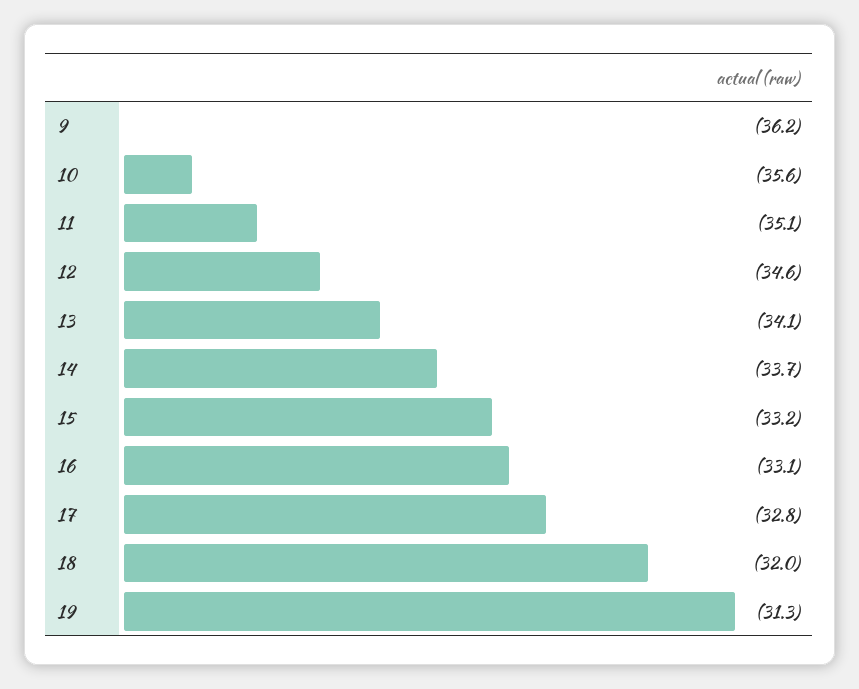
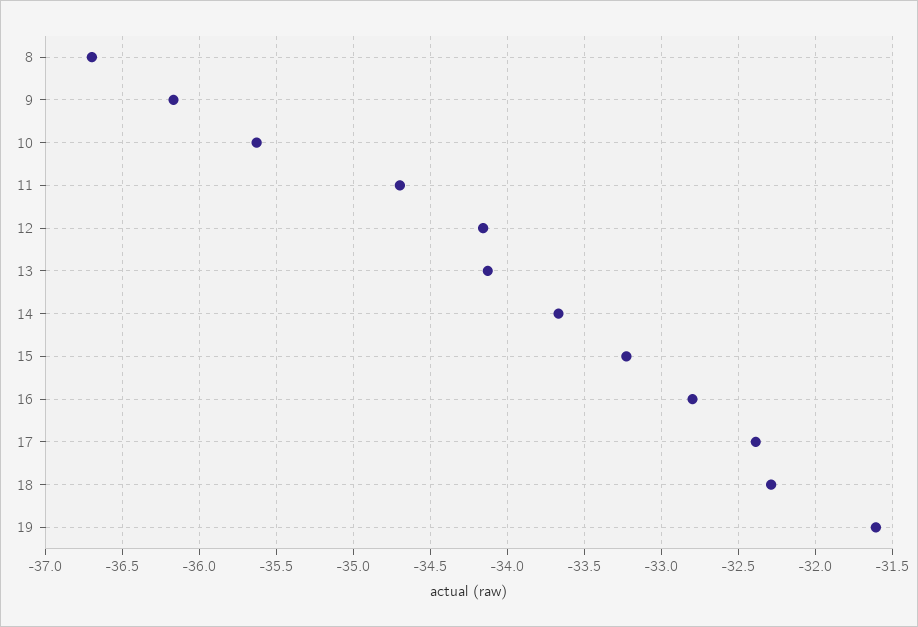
  {
    "9": -36.2,
    "10": -35.6,
-   "11": -35.1,
+   "11": -34.7,
-   "12": -34.6,
+   "12": -34.15,
    "13": -34.1,
    "14": -33.7,
    "15": -33.2,
-   "16": -33.1,
+   "16": -32.8,
-   "17": -32.8,
+   "17": -32.4,
-   "18": -32,
+   "18": -32.3,
-   "19": -31.3
+   "19": -31.6,
+   "8": -36.7
  }

